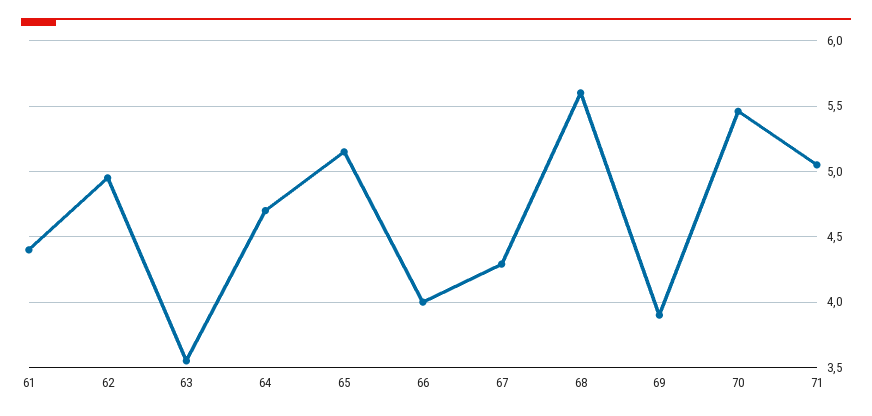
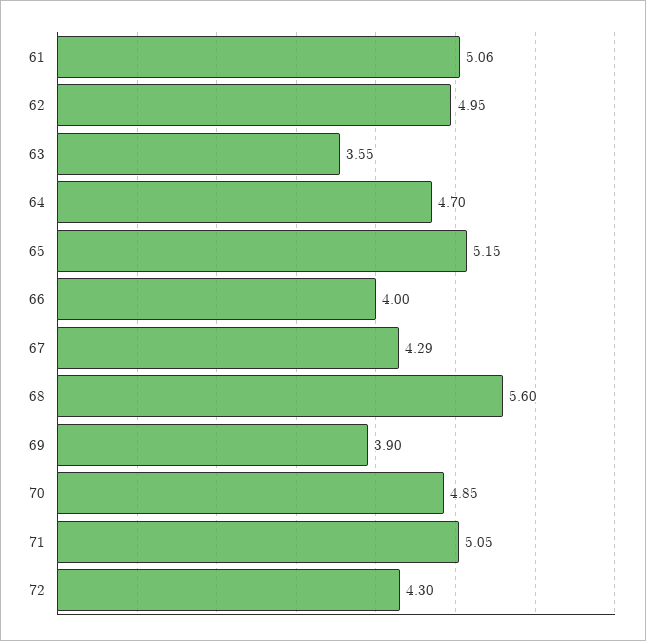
  {
-   "61": 4.4,
+   "61": 5.06,
    "62": 4.95,
    "63": 3.55,
    "64": 4.7,
    "65": 5.15,
    "66": 4,
    "67": 4.29,
    "68": 5.6,
    "69": 3.9,
-   "70": 5.45,
+   "70": 4.85,
-   "71": 5.05
+   "71": 5.05,
+   "72": 4.3
  }

